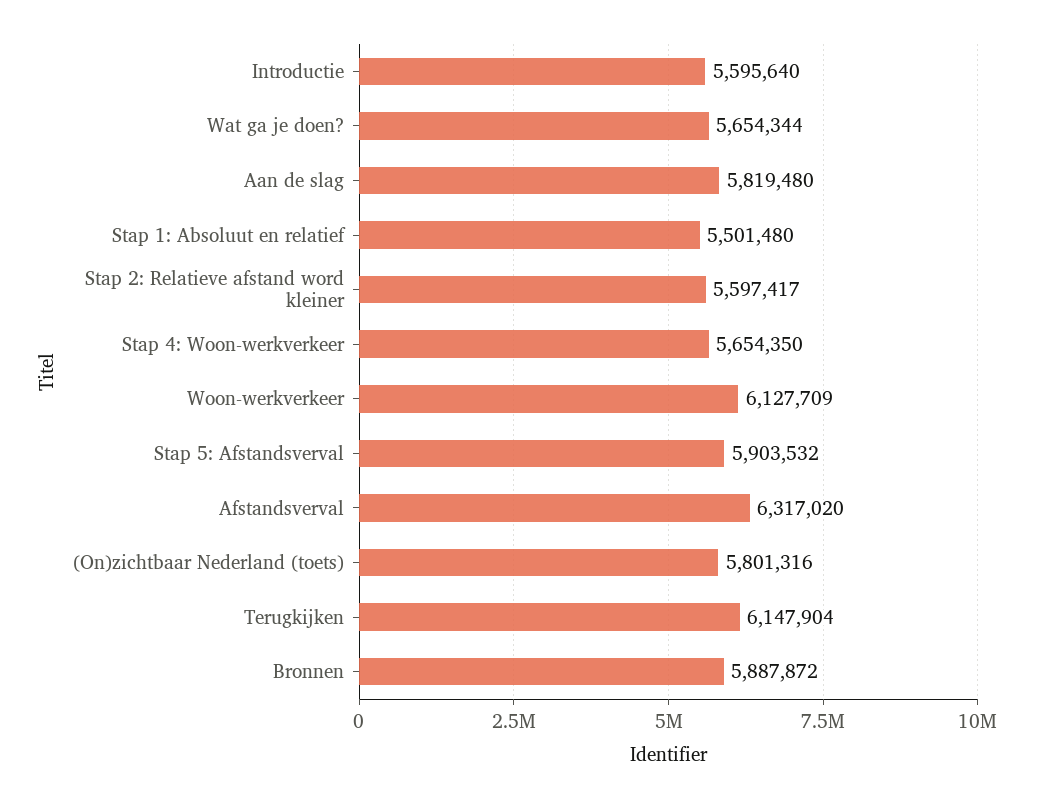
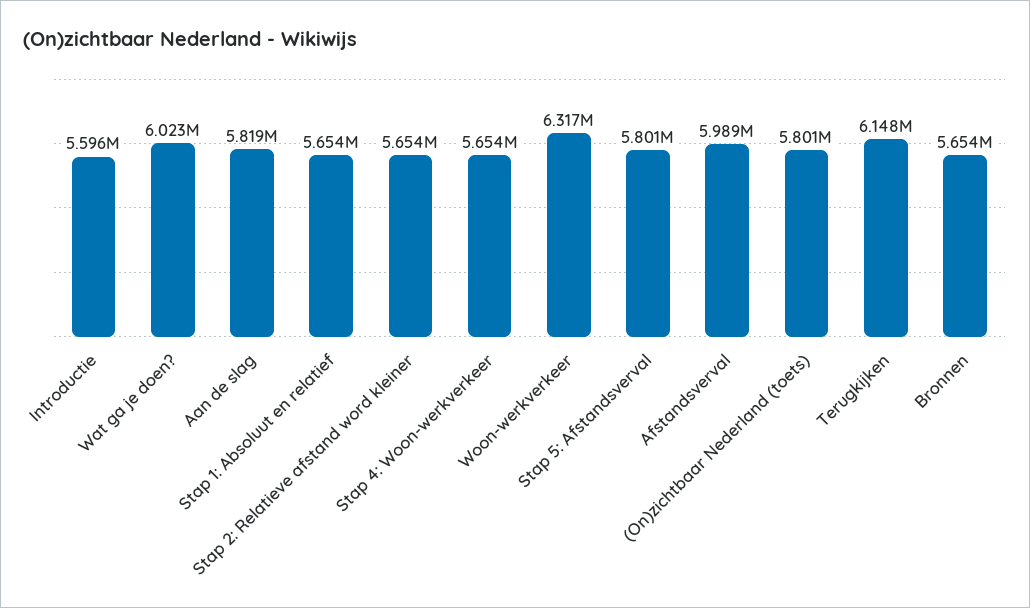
  {
    "Introductie": 5595640,
-   "Wat ga je doen?": 5654344,
+   "Wat ga je doen?": 6023000,
    "Aan de slag": 5819480,
-   "Stap 1: Absoluut en relatief": 5501480,
+   "Stap 1: Absoluut en relatief": 5654000,
-   "Stap 2: Relatieve afstand word kleiner": 5597417,
+   "Stap 2: Relatieve afstand word kleiner": 5654000,
    "Stap 4: Woon-werkverkeer": 5654350,
-   "Woon-werkverkeer": 6127709,
+   "Woon-werkverkeer": 6317000,
-   "Stap 5: Afstandsverval": 5903532,
+   "Stap 5: Afstandsverval": 5801000,
-   "Afstandsverval": 6317020,
+   "Afstandsverval": 5989000,
    "(On)zichtbaar Nederland (toets)": 5801316,
    "Terugkijken": 6147904,
-   "Bronnen": 5887872
+   "Bronnen": 5654000
  }

